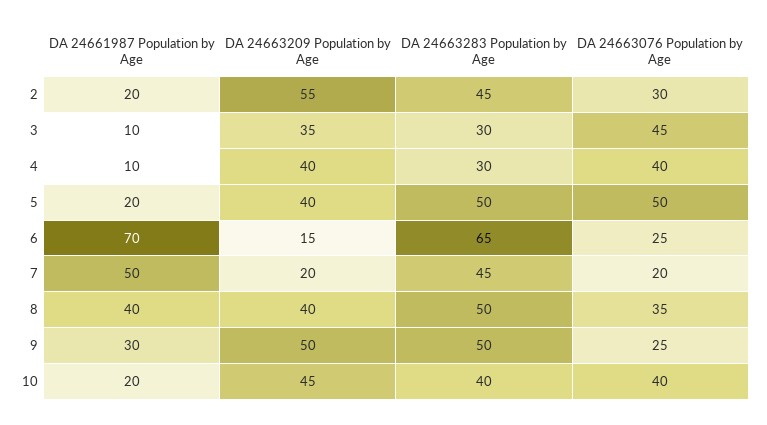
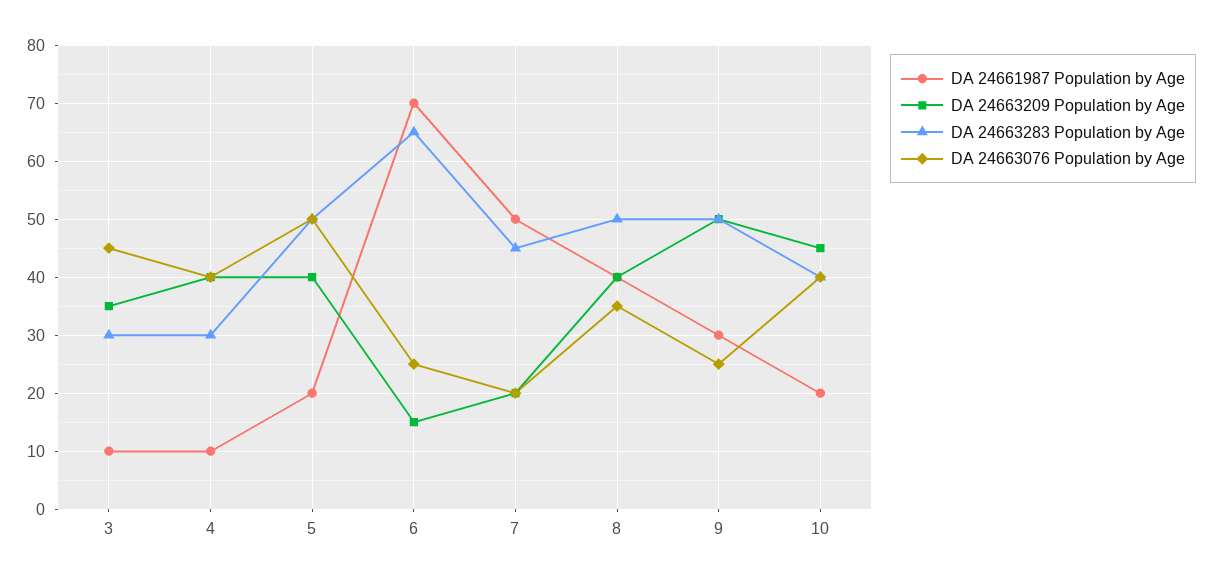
  {
    "DA 24661987 Population by Age": {
-     "2": 20,
      "3": 10,
      "4": 10,
      "5": 20,
      "6": 70,
      "7": 50,
      "8": 40,
      "9": 30,
      "10": 20
    },
    "DA 24663209 Population by Age": {
-     "2": 55,
      "3": 35,
      "4": 40,
      "5": 40,
      "6": 15,
      "7": 20,
      "8": 40,
      "9": 50,
      "10": 45
    },
    "DA 24663283 Population by Age": {
-     "2": 45,
      "3": 30,
      "4": 30,
      "5": 50,
      "6": 65,
      "7": 45,
      "8": 50,
      "9": 50,
      "10": 40
    },
    "DA 24663076 Population by Age": {
-     "2": 30,
      "3": 45,
      "4": 40,
      "5": 50,
      "6": 25,
      "7": 20,
      "8": 35,
      "9": 25,
      "10": 40
    }
  }

